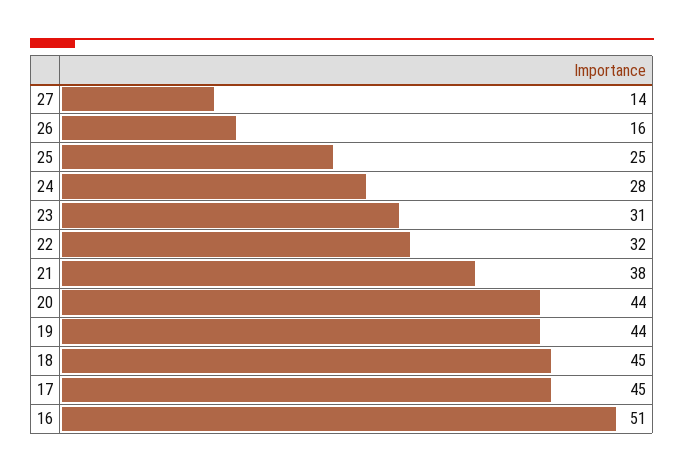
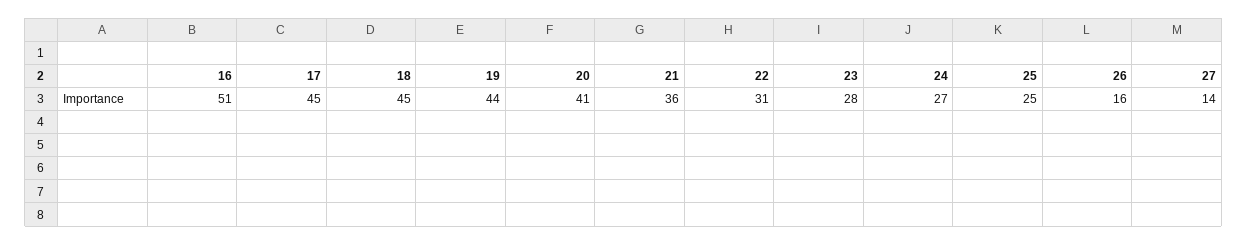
  {
    "27": 14,
    "26": 16,
    "25": 25,
-   "24": 28,
+   "24": 27,
-   "23": 31,
+   "23": 28,
-   "22": 32,
+   "22": 31,
-   "21": 38,
+   "21": 36,
-   "20": 44,
+   "20": 41,
    "19": 44,
    "18": 45,
    "17": 45,
    "16": 51
  }

